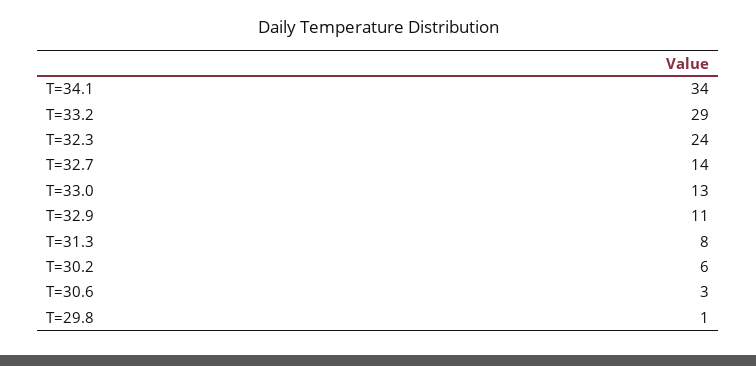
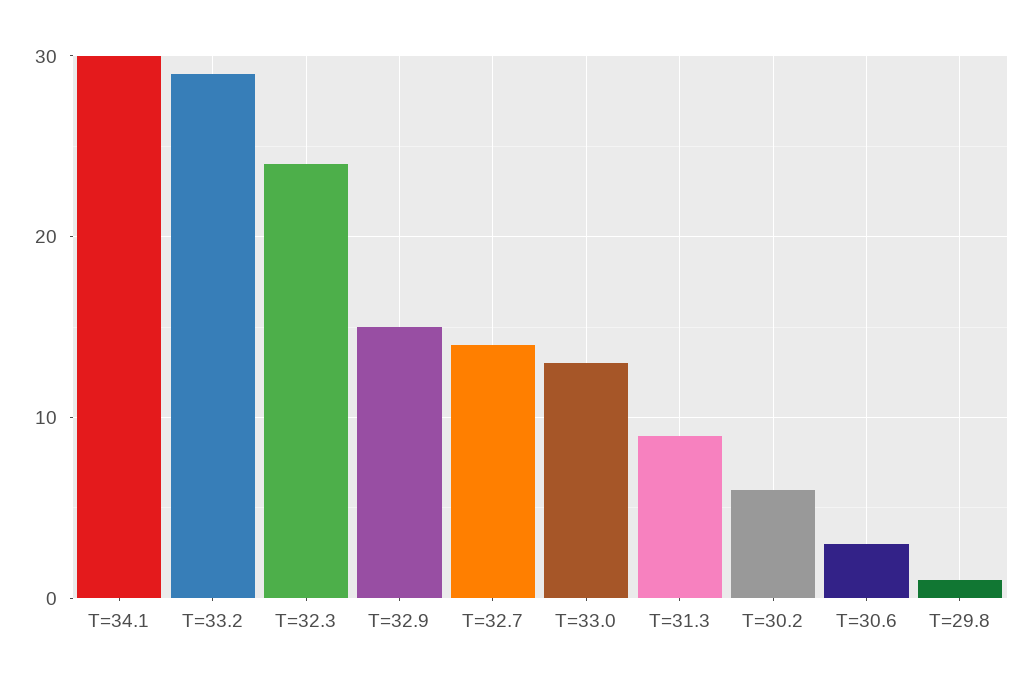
  {
-   "T=34.1": 34,
+   "T=34.1": 30,
    "T=33.2": 29,
    "T=32.3": 24,
    "T=32.7": 14,
    "T=33.0": 13,
-   "T=32.9": 11,
+   "T=32.9": 15,
-   "T=31.3": 8,
+   "T=31.3": 9,
    "T=30.2": 6,
    "T=30.6": 3,
    "T=29.8": 1
  }

